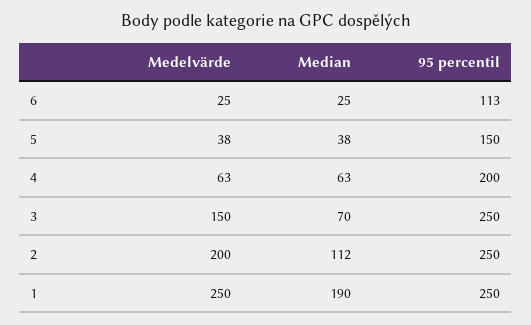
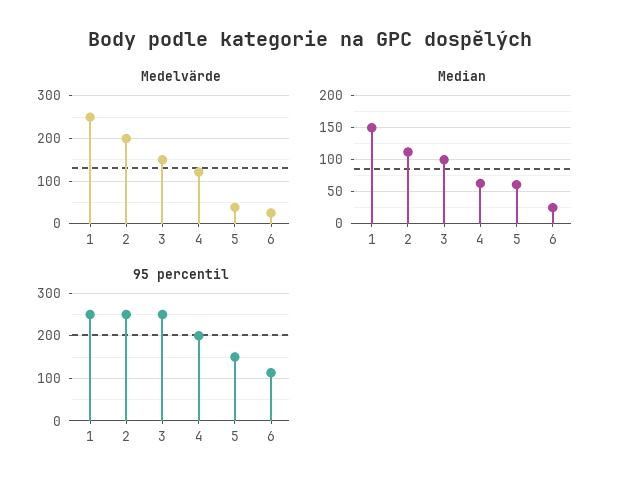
  {
    "Medelvärde": {
      "6": 25,
      "5": 38,
-     "4": 63,
+     "4": 120,
      "3": 150,
      "2": 200,
      "1": 250
    },
    "Median": {
      "6": 25,
-     "5": 38,
+     "5": 60,
      "4": 63,
-     "3": 70,
+     "3": 100,
      "2": 112,
-     "1": 190
+     "1": 150
    },
    "95 percentil": {
      "6": 113,
      "5": 150,
      "4": 200,
      "3": 250,
      "2": 250,
      "1": 250
    }
  }

